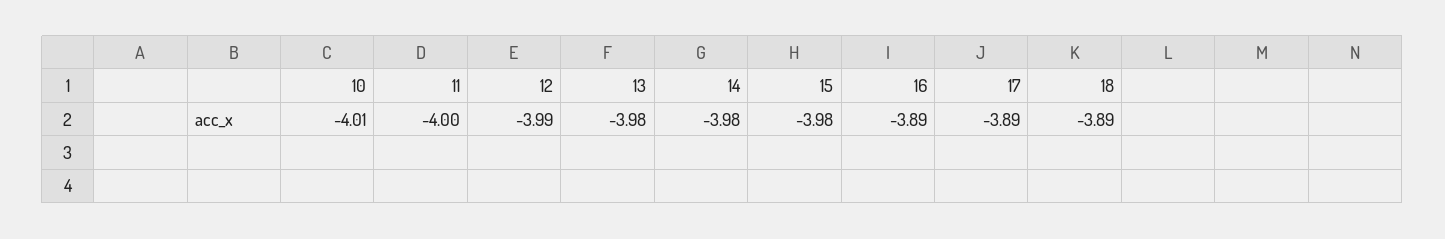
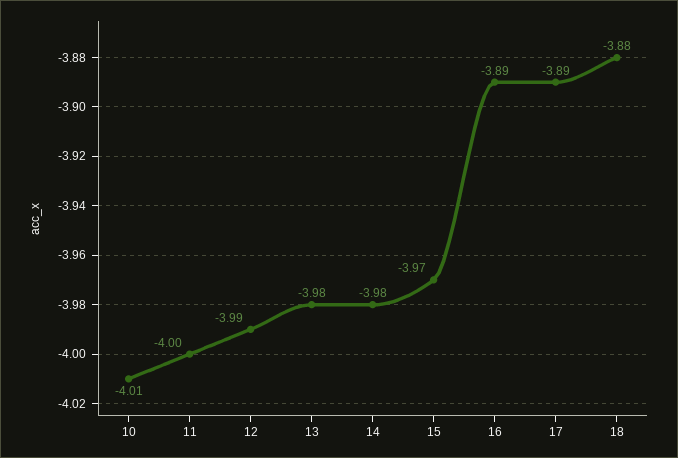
  {
    "10": -4.01,
    "11": -4,
    "12": -3.99,
    "13": -3.98,
    "14": -3.98,
-   "15": -3.98,
+   "15": -3.97,
    "16": -3.89,
    "17": -3.89,
-   "18": -3.89
+   "18": -3.88
  }

